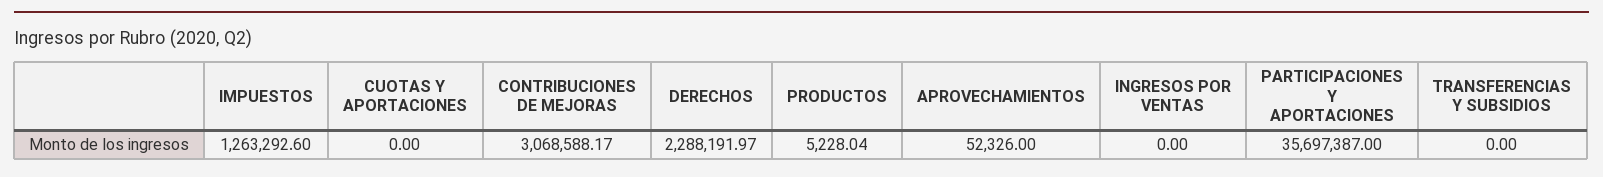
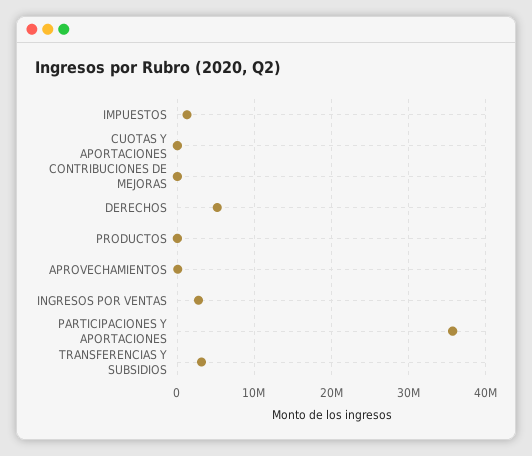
  {
    "IMPUESTOS": 1263292.6,
    "CUOTAS Y APORTACIONES": 0,
-   "CONTRIBUCIONES DE MEJORAS": 3068588.17,
+   "CONTRIBUCIONES DE MEJORAS": 0,
-   "DERECHOS": 2288191.97,
+   "DERECHOS": 5000000,
    "PRODUCTOS": 5228.04,
    "APROVECHAMIENTOS": 52326,
-   "INGRESOS POR VENTAS": 0,
+   "INGRESOS POR VENTAS": 3000000,
    "PARTICIPACIONES Y APORTACIONES": 35697387,
-   "TRANSFERENCIAS Y SUBSIDIOS": 0
+   "TRANSFERENCIAS Y SUBSIDIOS": 3000000
  }

